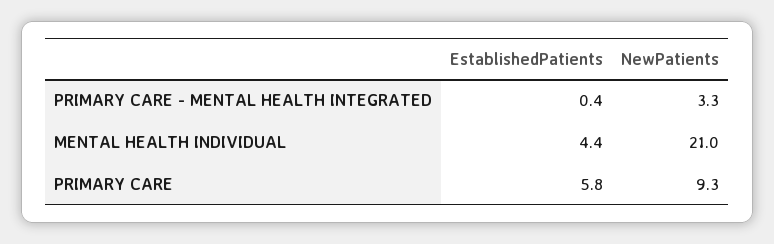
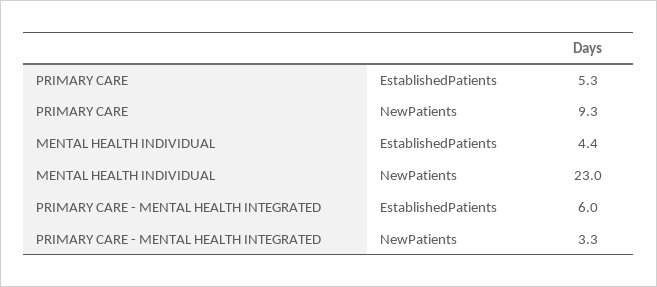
  {
    "EstablishedPatients": {
-     "PRIMARY CARE - MENTAL HEALTH INTEGRATED": 0.4,
+     "PRIMARY CARE - MENTAL HEALTH INTEGRATED": 6,
      "MENTAL HEALTH INDIVIDUAL": 4.4,
-     "PRIMARY CARE": 5.8
+     "PRIMARY CARE": 5.3
    },
    "NewPatients": {
      "PRIMARY CARE - MENTAL HEALTH INTEGRATED": 3.3,
-     "MENTAL HEALTH INDIVIDUAL": 21,
+     "MENTAL HEALTH INDIVIDUAL": 23,
      "PRIMARY CARE": 9.3
    }
  }

